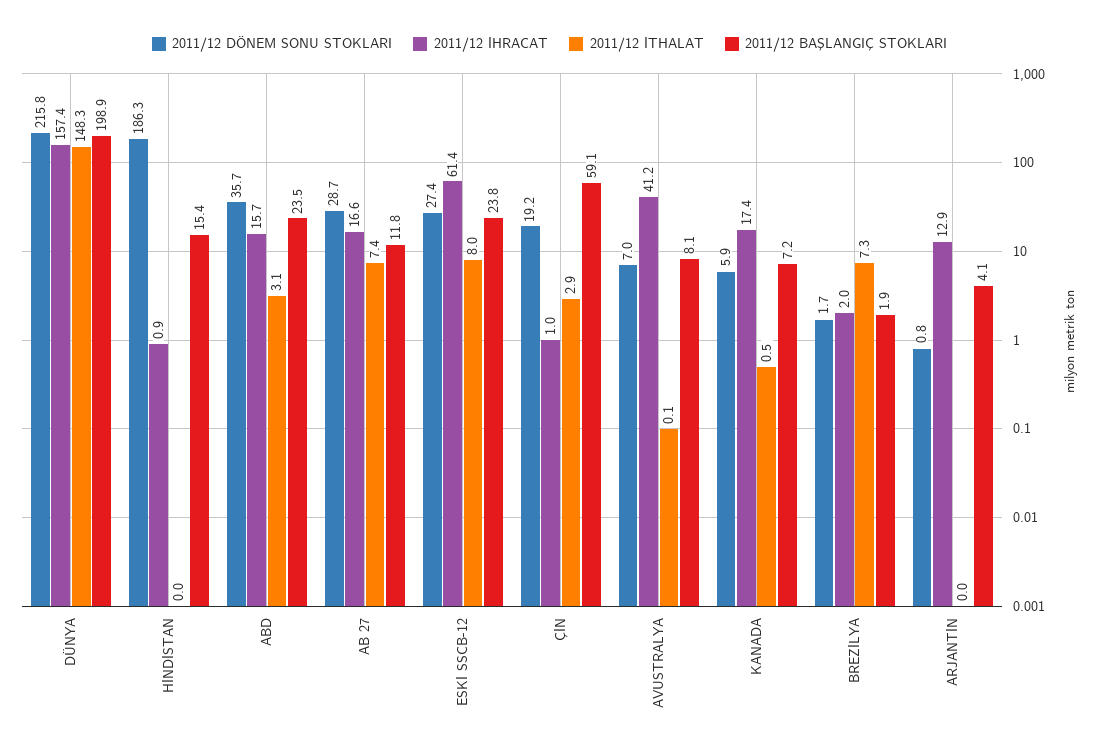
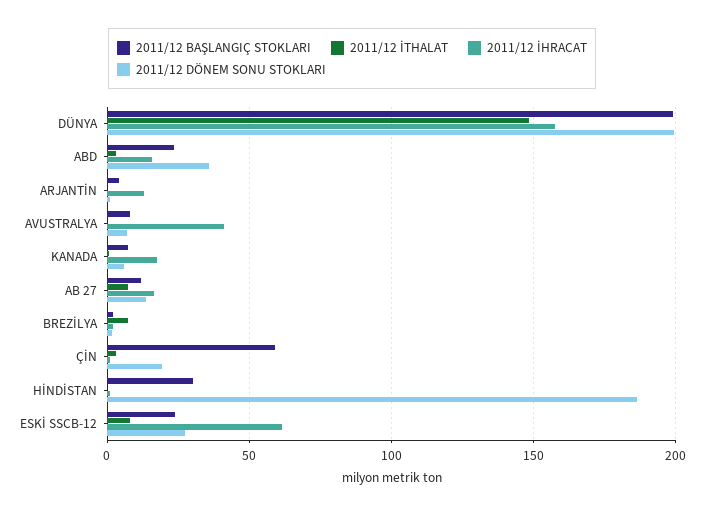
  {
    "2011/12 DÖNEM SONU STOKLARI": {
-     "DÜNYA": 215.8,
+     "DÜNYA": 200,
      "HİNDİSTAN": 186.3,
      "ABD": 35.7,
-     "AB 27": 28.7,
+     "AB 27": 15,
      "ESKİ SSCB-12": 27.4,
      "ÇİN": 19.2,
      "AVUSTRALYA": 7,
      "KANADA": 5.9,
      "BREZİLYA": 1.7,
      "ARJANTİN": 0.8
    },
    "2011/12 İHRACAT": {
      "DÜNYA": 157.4,
      "HİNDİSTAN": 0.9,
      "ABD": 15.7,
      "AB 27": 16.6,
      "ESKİ SSCB-12": 61.4,
      "ÇİN": 1,
      "AVUSTRALYA": 41.2,
      "KANADA": 17.4,
      "BREZİLYA": 2,
      "ARJANTİN": 12.9
    },
    "2011/12 İTHALAT": {
      "DÜNYA": 148.3,
      "HİNDİSTAN": 0,
      "ABD": 3.1,
      "AB 27": 7.4,
      "ESKİ SSCB-12": 8,
      "ÇİN": 2.9,
      "AVUSTRALYA": 0.1,
      "KANADA": 0.5,
      "BREZİLYA": 7.3,
      "ARJANTİN": 0
    },
    "2011/12 BAŞLANGIÇ STOKLARI": {
      "DÜNYA": 198.9,
-     "HİNDİSTAN": 15.4,
+     "HİNDİSTAN": 30,
      "ABD": 23.5,
      "AB 27": 11.8,
      "ESKİ SSCB-12": 23.8,
      "ÇİN": 59.1,
      "AVUSTRALYA": 8.1,
      "KANADA": 7.2,
      "BREZİLYA": 1.9,
      "ARJANTİN": 4.1
    }
  }

